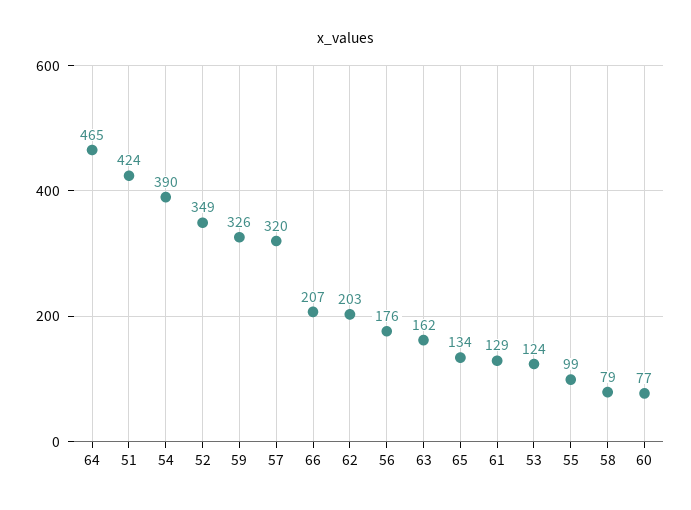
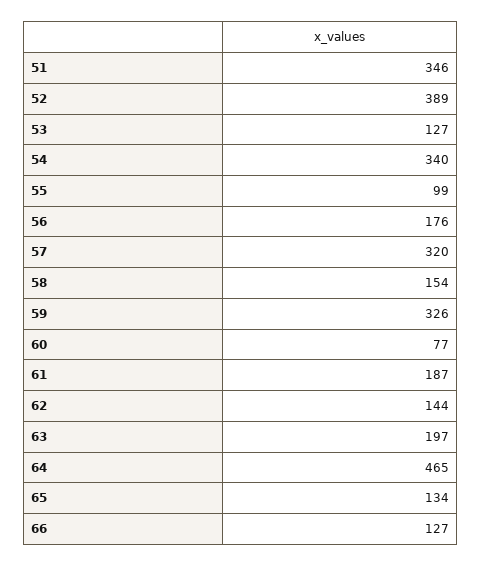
  {
    "64": 465,
-   "51": 424,
+   "51": 346,
-   "54": 390,
+   "54": 340,
-   "52": 349,
+   "52": 389,
    "59": 326,
    "57": 320,
-   "66": 207,
+   "66": 127,
-   "62": 203,
+   "62": 144,
    "56": 176,
-   "63": 162,
+   "63": 197,
    "65": 134,
-   "61": 129,
+   "61": 187,
-   "53": 124,
+   "53": 127,
    "55": 99,
-   "58": 79,
+   "58": 154,
    "60": 77
  }

